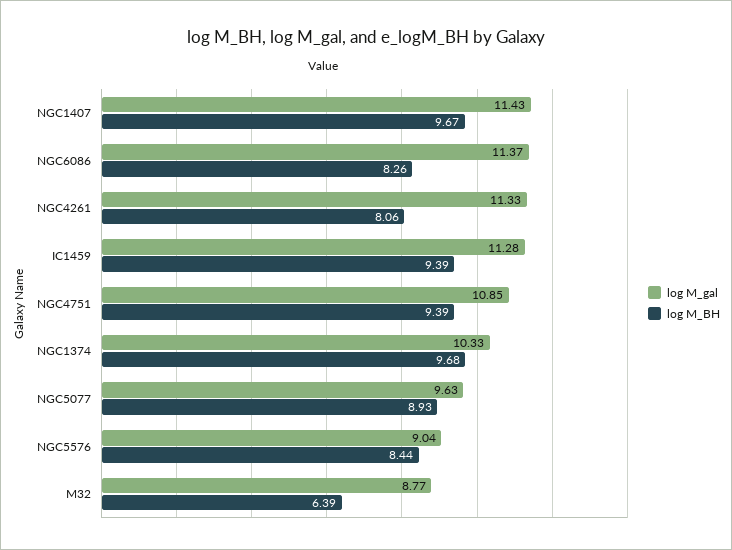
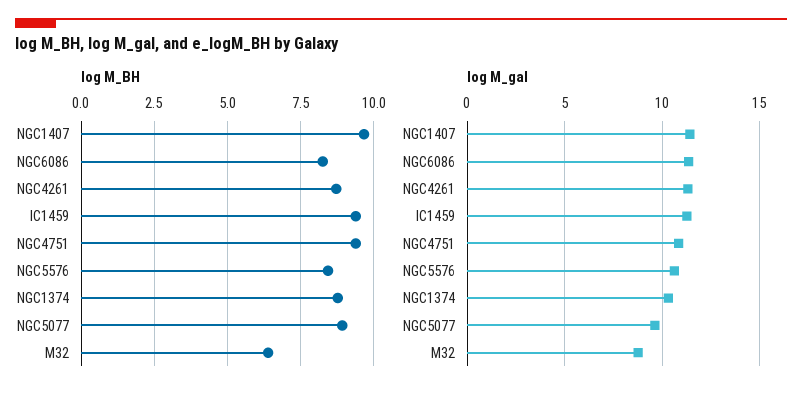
  {
    "log M_gal": {
      "NGC1407": 11.43,
      "NGC6086": 11.37,
      "NGC4261": 11.33,
      "IC1459": 11.28,
      "NGC4751": 10.85,
      "NGC1374": 10.33,
      "NGC5077": 9.63,
-     "NGC5576": 9.04,
+     "NGC5576": 10.5,
      "M32": 8.77
    },
    "log M_BH": {
      "NGC1407": 9.67,
      "NGC6086": 8.26,
-     "NGC4261": 8.06,
+     "NGC4261": 8.75,
      "IC1459": 9.39,
      "NGC4751": 9.39,
-     "NGC1374": 9.68,
+     "NGC1374": 8.75,
      "NGC5077": 8.93,
      "NGC5576": 8.44,
      "M32": 6.39
    }
  }

